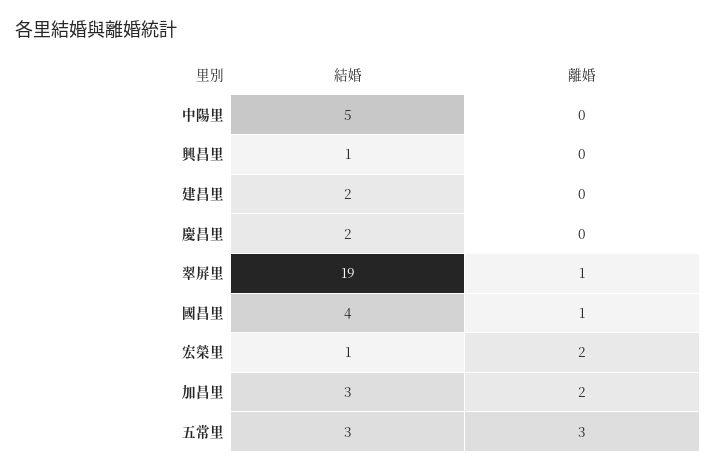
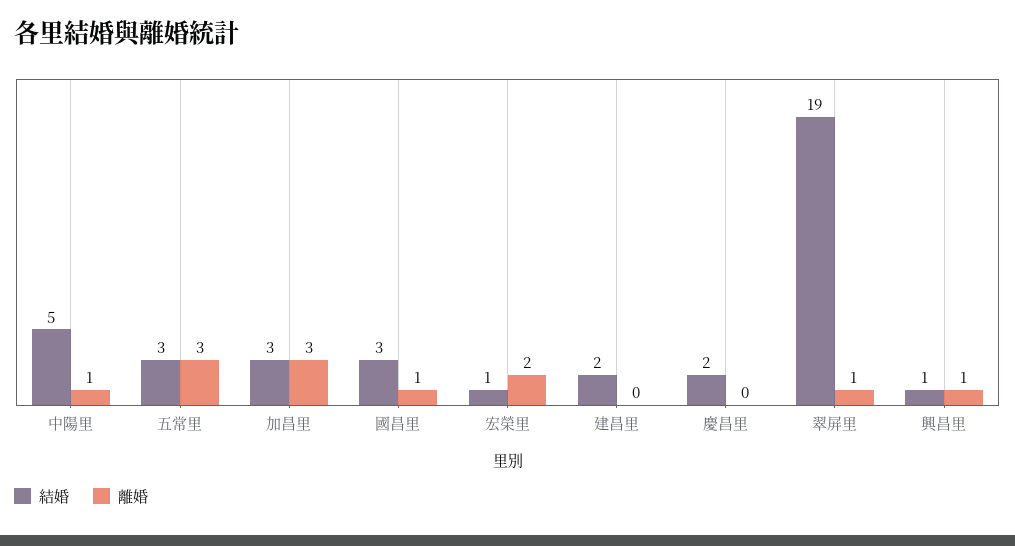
  {
    "結婚": {
      "中陽里": 5,
      "興昌里": 1,
      "建昌里": 2,
      "慶昌里": 2,
      "翠屏里": 19,
-     "國昌里": 4,
+     "國昌里": 3,
      "宏榮里": 1,
      "加昌里": 3,
      "五常里": 3
    },
    "離婚": {
-     "中陽里": 0,
+     "中陽里": 1,
-     "興昌里": 0,
+     "興昌里": 1,
      "建昌里": 0,
      "慶昌里": 0,
      "翠屏里": 1,
      "國昌里": 1,
      "宏榮里": 2,
-     "加昌里": 2,
+     "加昌里": 3,
      "五常里": 3
    }
  }

